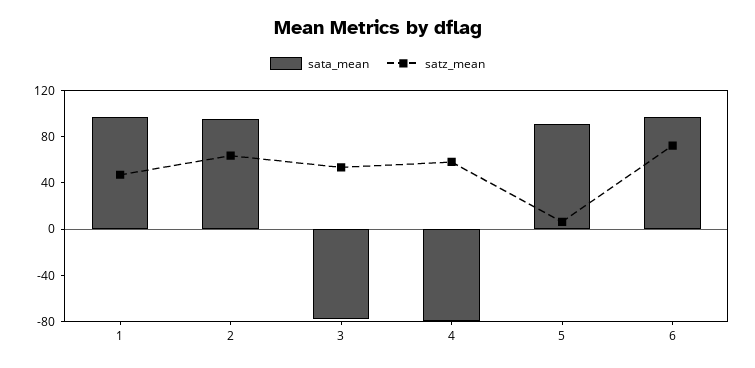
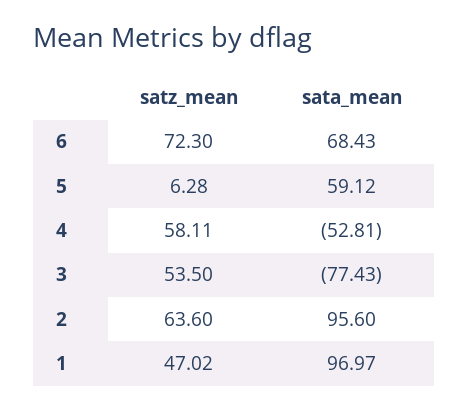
  {
    "sata_mean": {
      "1": 96.97,
      "2": 95.6,
      "3": -77.43,
-     "4": -80,
+     "4": -52.81,
-     "5": 90,
+     "5": 59.12,
-     "6": 100
+     "6": 68.43
    },
    "satz_mean": {
      "1": 47.02,
      "2": 63.6,
      "3": 53.5,
      "4": 58.11,
      "5": 6.28,
      "6": 72.3
    }
  }

